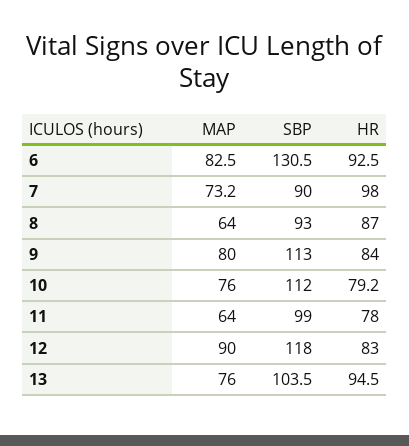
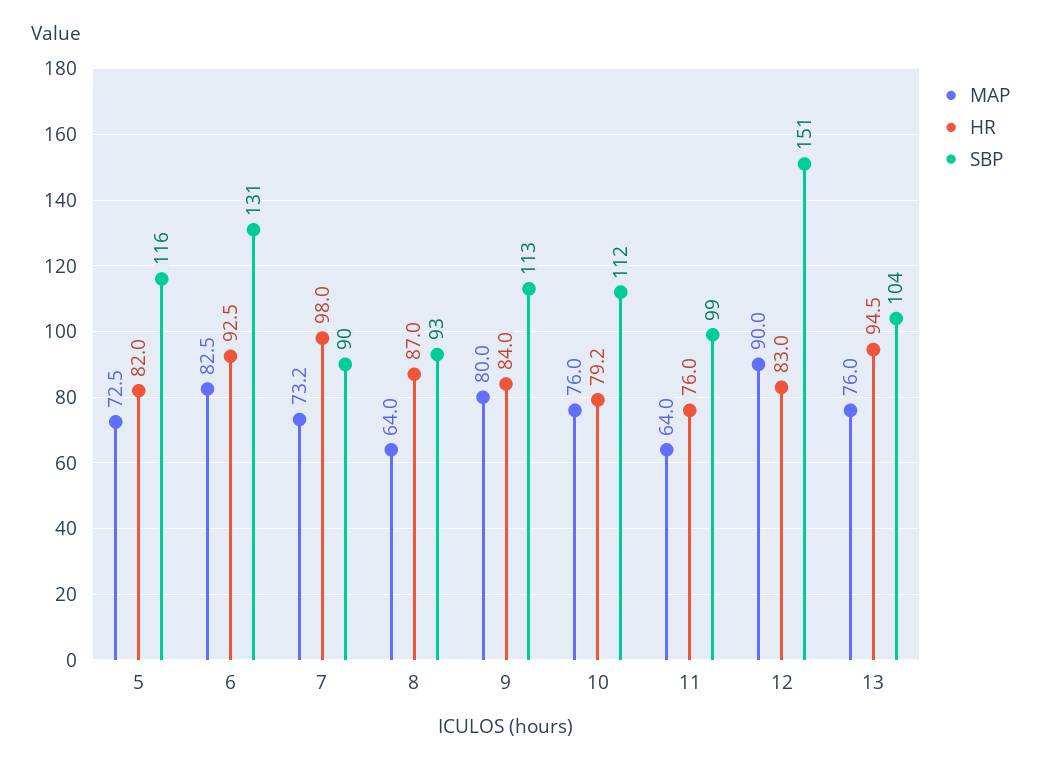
  {
    "MAP": {
      "6": 82.5,
      "7": 73.2,
      "8": 64,
      "9": 80,
      "10": 76,
      "11": 64,
      "12": 90,
-     "13": 76
+     "13": 76,
+     "5": 72.5
    },
    "SBP": {
      "6": 130.5,
      "7": 90,
      "8": 93,
      "9": 113,
      "10": 112,
      "11": 99,
-     "12": 118,
+     "12": 151,
-     "13": 103.5
+     "13": 103.5,
+     "5": 116
    },
    "HR": {
      "6": 92.5,
      "7": 98,
      "8": 87,
      "9": 84,
      "10": 79.2,
-     "11": 78,
+     "11": 76,
      "12": 83,
-     "13": 94.5
+     "13": 94.5,
+     "5": 82
    }
  }

